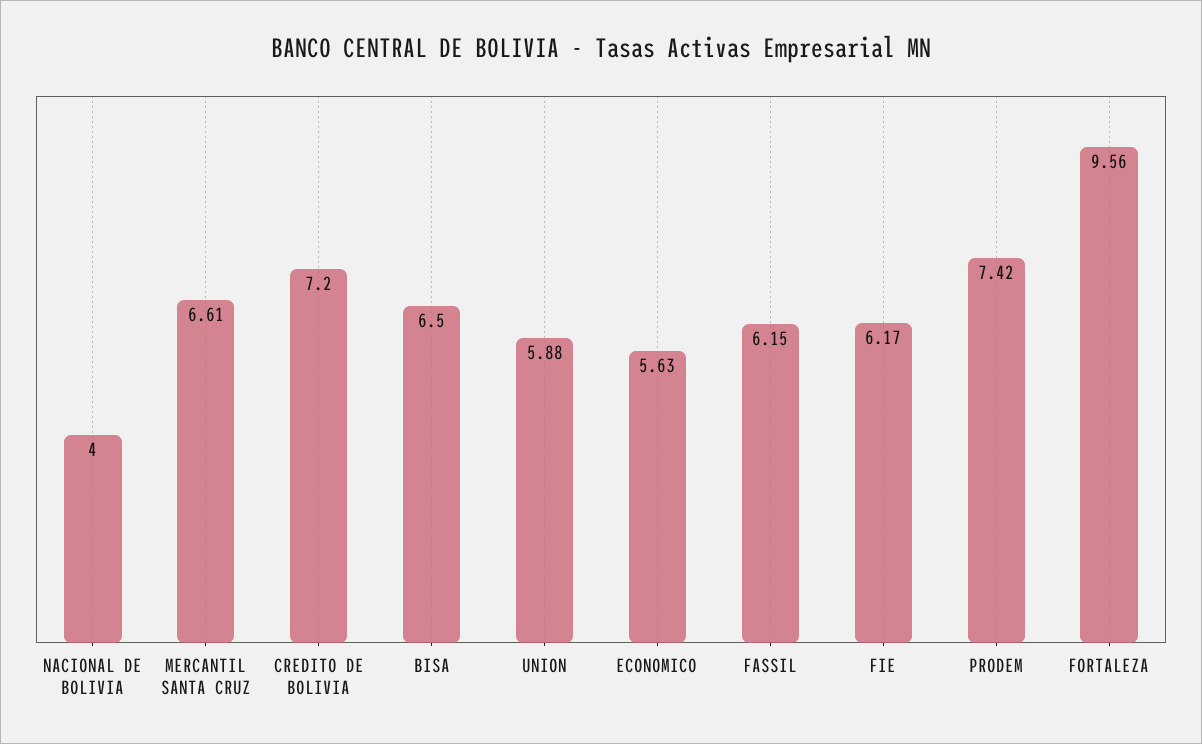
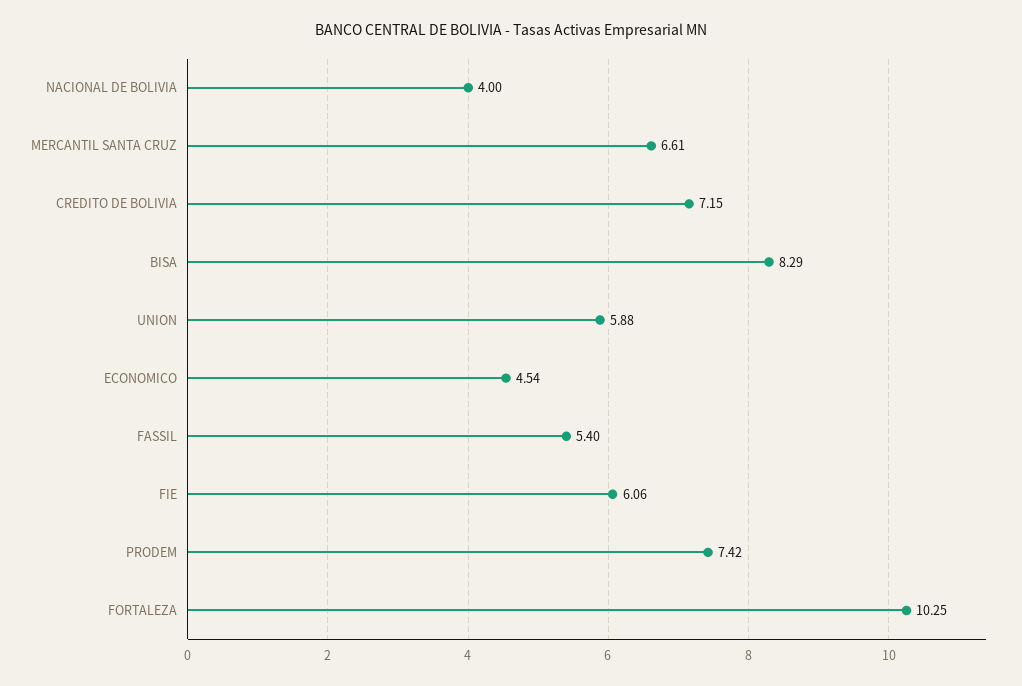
  {
    "NACIONAL DE BOLIVIA": 4,
    "MERCANTIL SANTA CRUZ": 6.61,
-   "CREDITO DE BOLIVIA": 7.2,
+   "CREDITO DE BOLIVIA": 7.15,
-   "BISA": 6.5,
+   "BISA": 8.29,
    "UNION": 5.88,
-   "ECONOMICO": 5.63,
+   "ECONOMICO": 4.54,
-   "FASSIL": 6.15,
+   "FASSIL": 5.4,
-   "FIE": 6.17,
+   "FIE": 6.06,
    "PRODEM": 7.42,
-   "FORTALEZA": 9.56
+   "FORTALEZA": 10.25
  }

